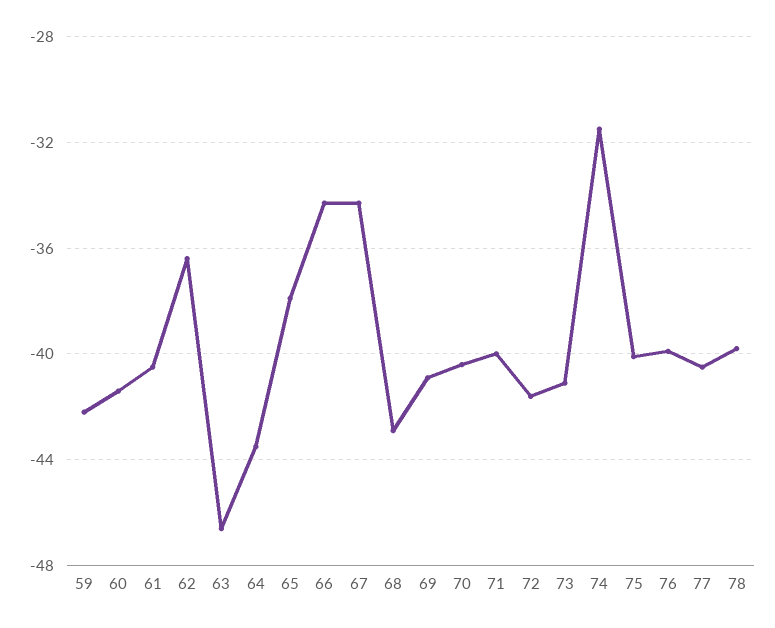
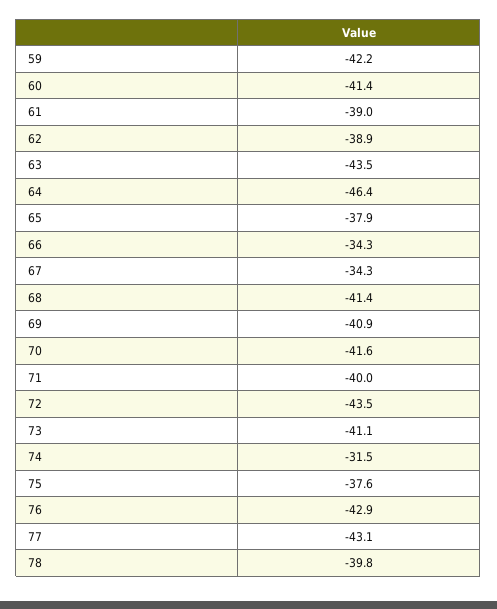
  {
    "59": -42.2,
    "60": -41.4,
-   "61": -40.5,
+   "61": -39,
-   "62": -36.5,
+   "62": -38.9,
-   "63": -46.5,
+   "63": -43.5,
-   "64": -43.5,
+   "64": -46.4,
    "65": -37.9,
    "66": -34.3,
    "67": -34.3,
-   "68": -43,
+   "68": -41.4,
    "69": -40.9,
-   "70": -40.5,
+   "70": -41.6,
    "71": -40,
-   "72": -41.5,
+   "72": -43.5,
    "73": -41.1,
    "74": -31.5,
-   "75": -40,
+   "75": -37.6,
-   "76": -40,
+   "76": -42.9,
-   "77": -40.5,
+   "77": -43.1,
    "78": -39.8
  }

